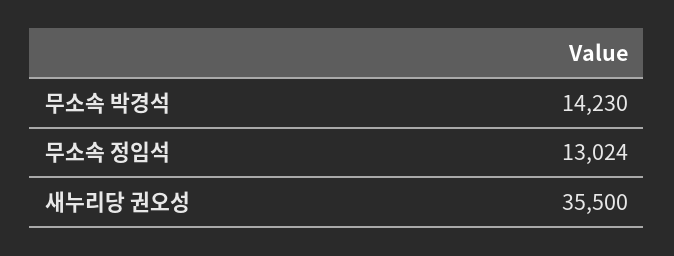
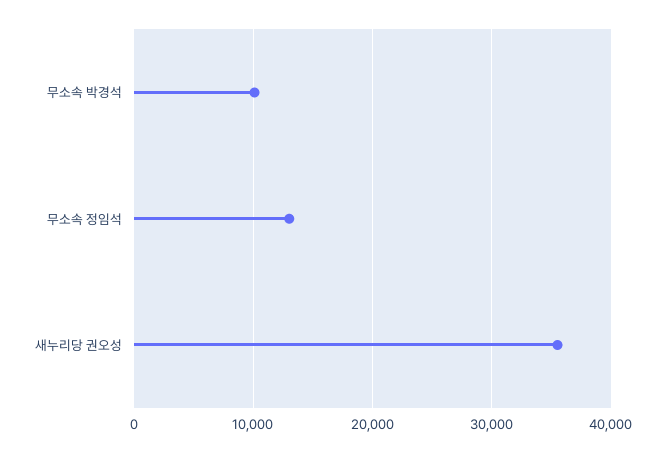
  {
-   "무소속 박경석": 14230,
+   "무소속 박경석": 10000,
    "무소속 정임석": 13024,
    "새누리당 권오성": 35500
  }

